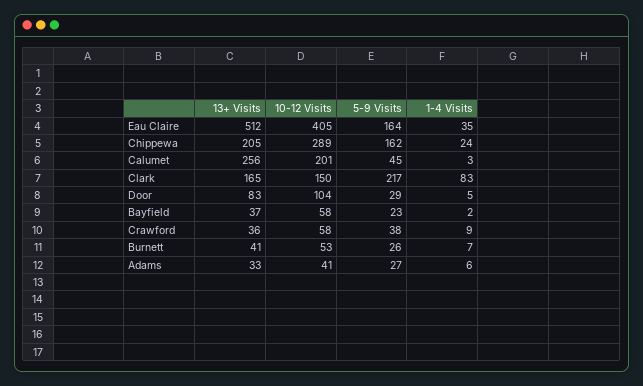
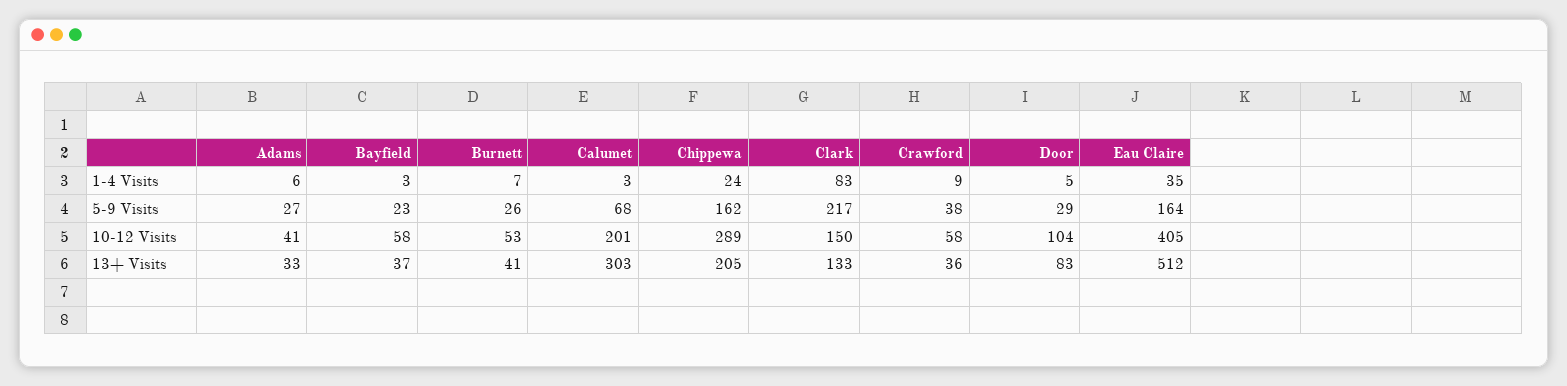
  {
    "13+ Visits": {
      "Eau Claire": 512,
      "Chippewa": 205,
-     "Calumet": 256,
+     "Calumet": 303,
-     "Clark": 165,
+     "Clark": 133,
      "Door": 83,
      "Bayfield": 37,
      "Crawford": 36,
      "Burnett": 41,
      "Adams": 33
    },
    "10-12 Visits": {
      "Eau Claire": 405,
      "Chippewa": 289,
      "Calumet": 201,
      "Clark": 150,
      "Door": 104,
      "Bayfield": 58,
      "Crawford": 58,
      "Burnett": 53,
      "Adams": 41
    },
    "5-9 Visits": {
      "Eau Claire": 164,
      "Chippewa": 162,
-     "Calumet": 45,
+     "Calumet": 68,
      "Clark": 217,
      "Door": 29,
      "Bayfield": 23,
      "Crawford": 38,
      "Burnett": 26,
      "Adams": 27
    },
    "1-4 Visits": {
      "Eau Claire": 35,
      "Chippewa": 24,
      "Calumet": 3,
      "Clark": 83,
      "Door": 5,
-     "Bayfield": 2,
+     "Bayfield": 3,
      "Crawford": 9,
      "Burnett": 7,
      "Adams": 6
    }
  }

